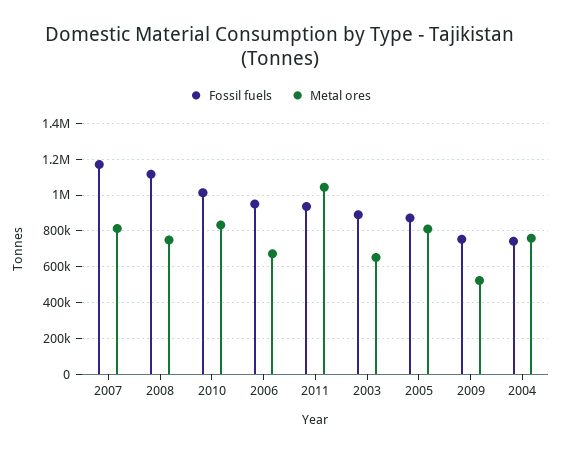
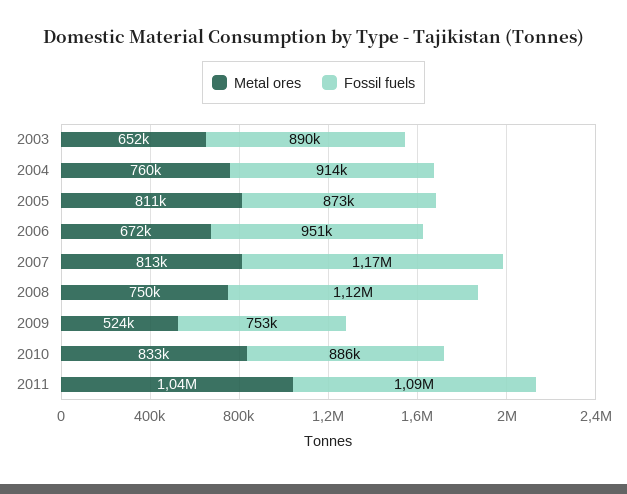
  {
    "Fossil fuels": {
      "2007": 1170000,
      "2008": 1120000,
-     "2010": 1000000,
+     "2010": 886000,
      "2006": 951000,
-     "2011": 950000,
+     "2011": 1090000,
      "2003": 890000,
      "2005": 873000,
      "2009": 753000,
-     "2004": 750000
+     "2004": 914000
    },
    "Metal ores": {
      "2007": 813000,
      "2008": 750000,
      "2010": 833000,
      "2006": 672000,
      "2011": 1040000,
      "2003": 652000,
      "2005": 811000,
      "2009": 524000,
      "2004": 760000
    }
  }

